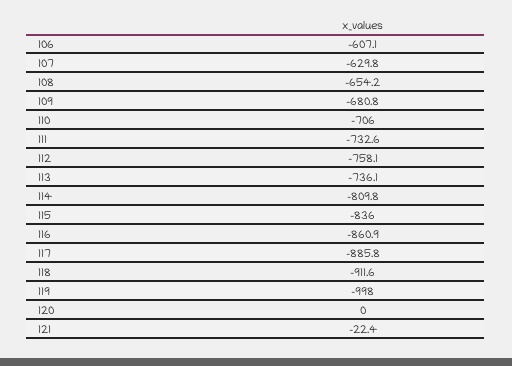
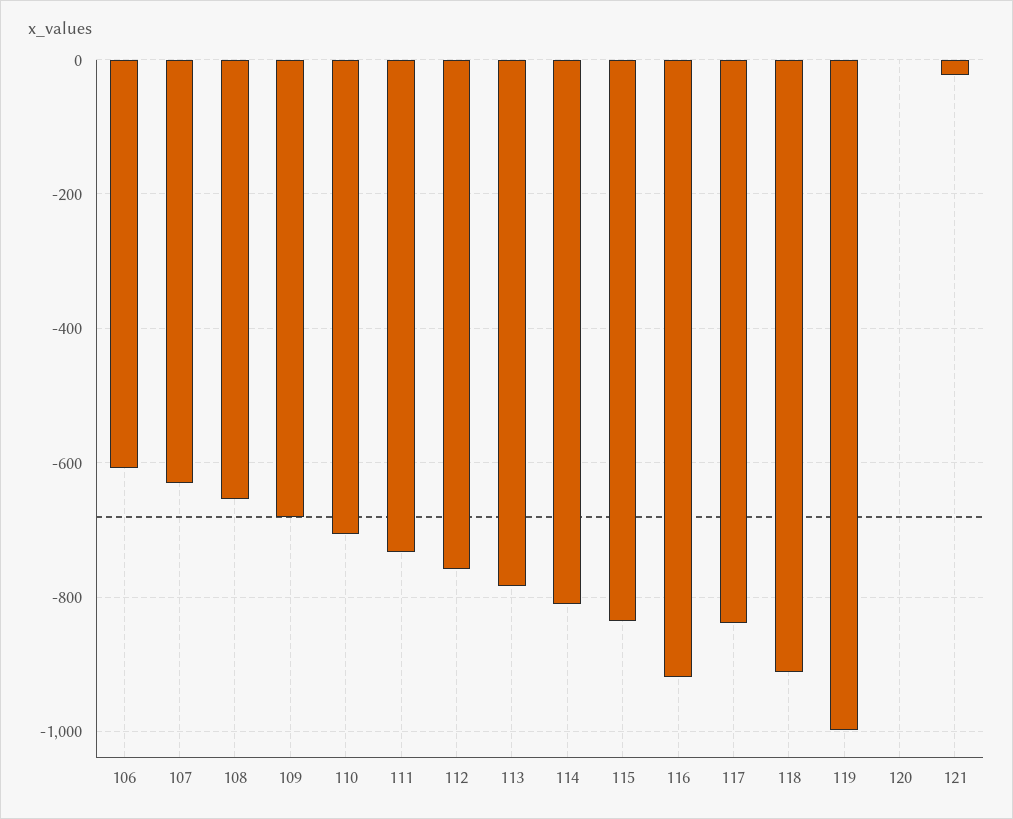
  {
    "106": -607.1,
    "107": -629.8,
    "108": -654.2,
    "109": -680.8,
    "110": -706,
    "111": -732.6,
    "112": -758.1,
-   "113": -736.1,
+   "113": -780,
    "114": -809.8,
    "115": -836,
-   "116": -860.9,
+   "116": -920,
-   "117": -885.8,
+   "117": -840,
    "118": -911.6,
    "119": -998,
    "120": 0,
    "121": -22.4
  }

